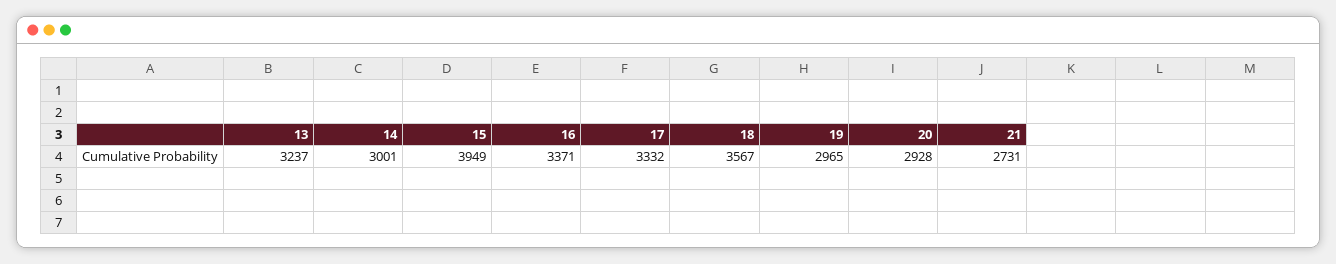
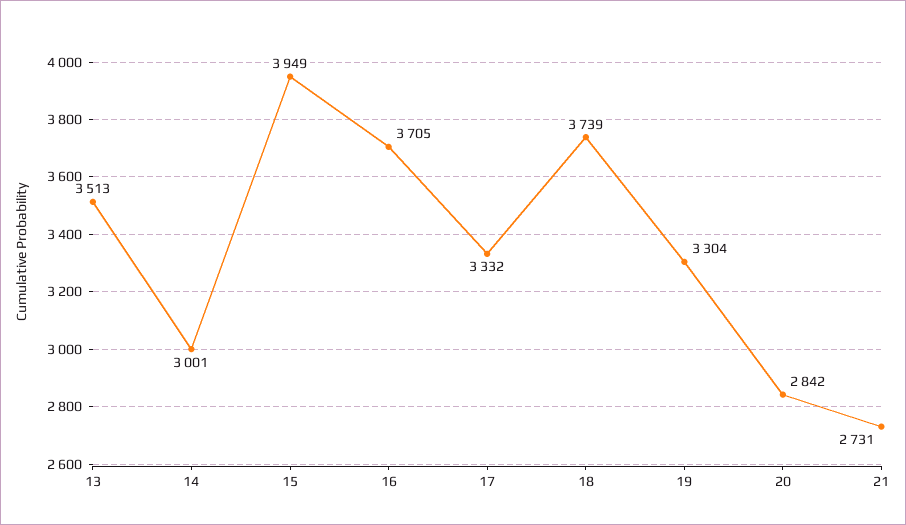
  {
-   "13": 3237,
+   "13": 3513,
    "14": 3001,
    "15": 3949,
-   "16": 3371,
+   "16": 3705,
    "17": 3332,
-   "18": 3567,
+   "18": 3739,
-   "19": 2965,
+   "19": 3304,
-   "20": 2928,
+   "20": 2842,
    "21": 2731
  }

